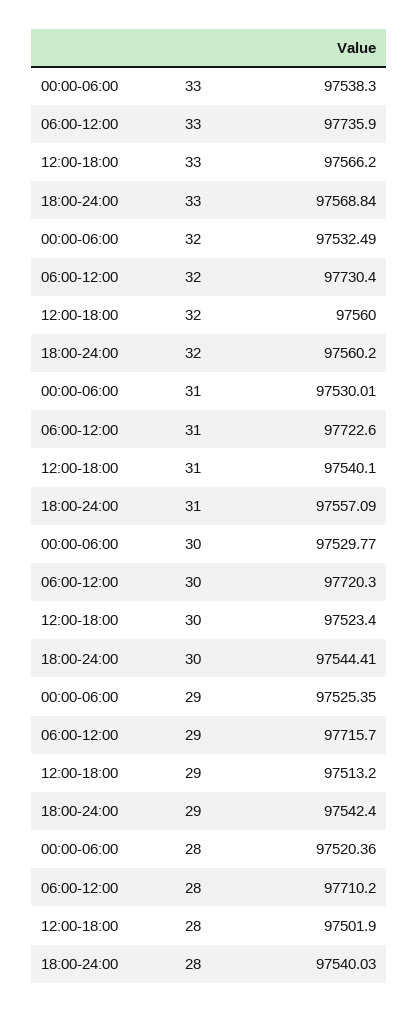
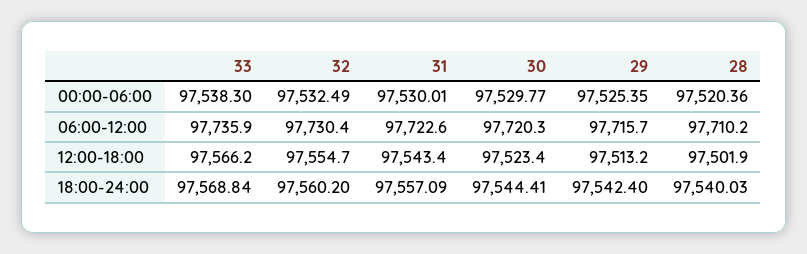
  {
    "00:00-06:00": {
      "33": 97538.3,
      "32": 97532.49,
      "31": 97530.01,
      "30": 97529.77,
      "29": 97525.35,
      "28": 97520.36
    },
    "06:00-12:00": {
      "33": 97735.9,
      "32": 97730.4,
      "31": 97722.6,
      "30": 97720.3,
      "29": 97715.7,
      "28": 97710.2
    },
    "12:00-18:00": {
      "33": 97566.2,
-     "32": 97560,
+     "32": 97554.7,
-     "31": 97540.1,
+     "31": 97543.4,
      "30": 97523.4,
      "29": 97513.2,
      "28": 97501.9
    },
    "18:00-24:00": {
      "33": 97568.84,
      "32": 97560.2,
      "31": 97557.09,
      "30": 97544.41,
      "29": 97542.4,
      "28": 97540.03
    }
  }

